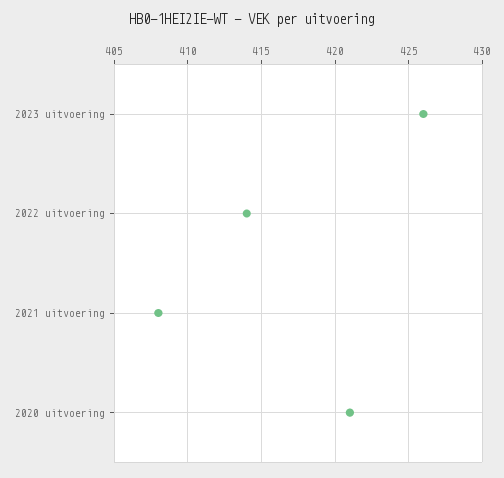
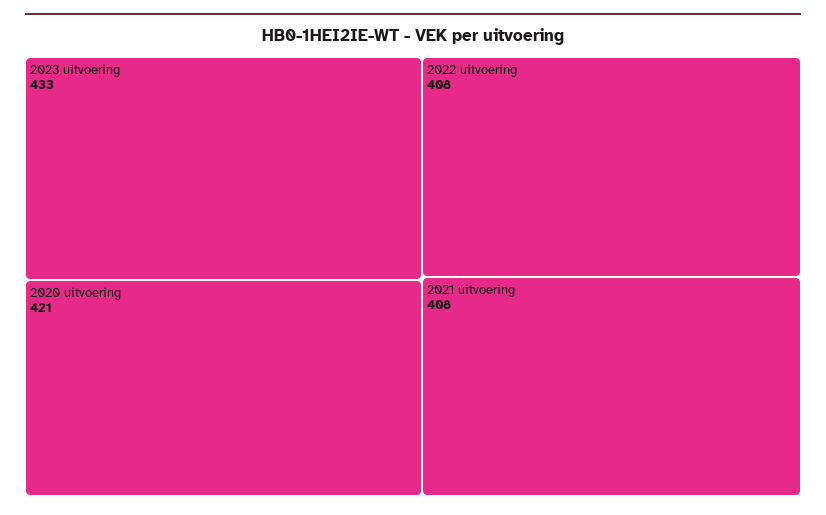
  {
-   "2023 uitvoering": 426,
+   "2023 uitvoering": 433,
-   "2022 uitvoering": 414,
+   "2022 uitvoering": 408,
    "2021 uitvoering": 408,
    "2020 uitvoering": 421
  }

